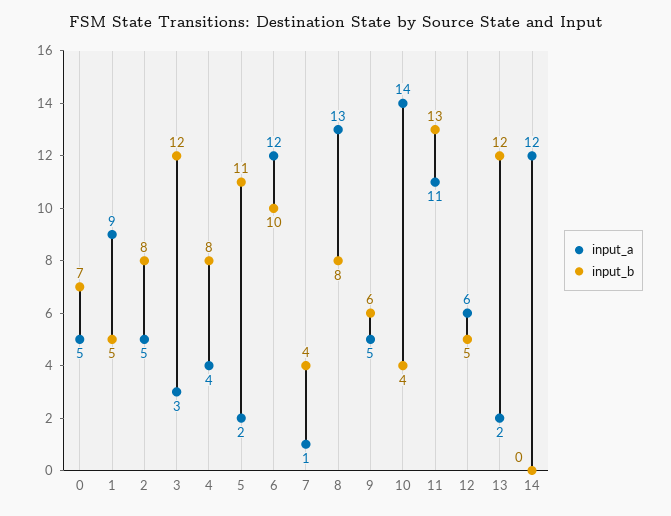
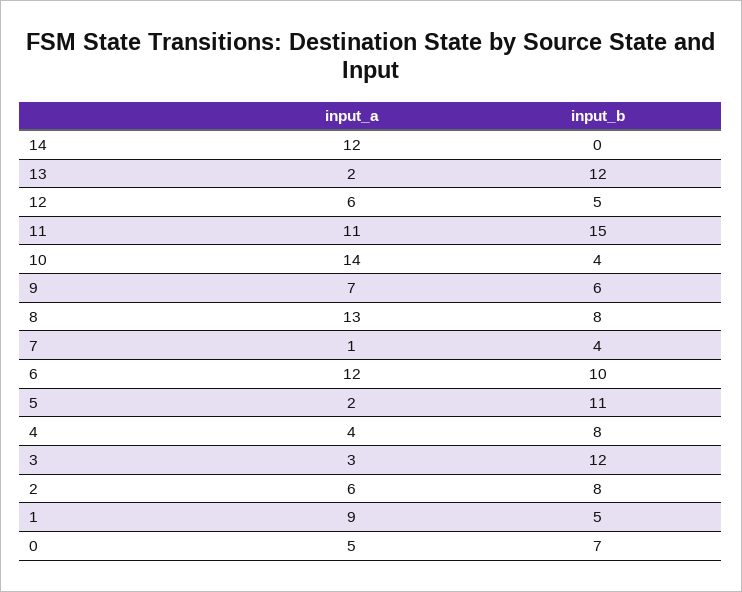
  {
    "input_a": {
      "0": 5,
      "1": 9,
-     "2": 5,
+     "2": 6,
      "3": 3,
      "4": 4,
      "5": 2,
      "6": 12,
      "7": 1,
      "8": 13,
-     "9": 5,
+     "9": 7,
      "10": 14,
      "11": 11,
      "12": 6,
      "13": 2,
      "14": 12
    },
    "input_b": {
      "0": 7,
      "1": 5,
      "2": 8,
      "3": 12,
      "4": 8,
      "5": 11,
      "6": 10,
      "7": 4,
      "8": 8,
      "9": 6,
      "10": 4,
-     "11": 13,
+     "11": 15,
      "12": 5,
      "13": 12,
      "14": 0
    }
  }

